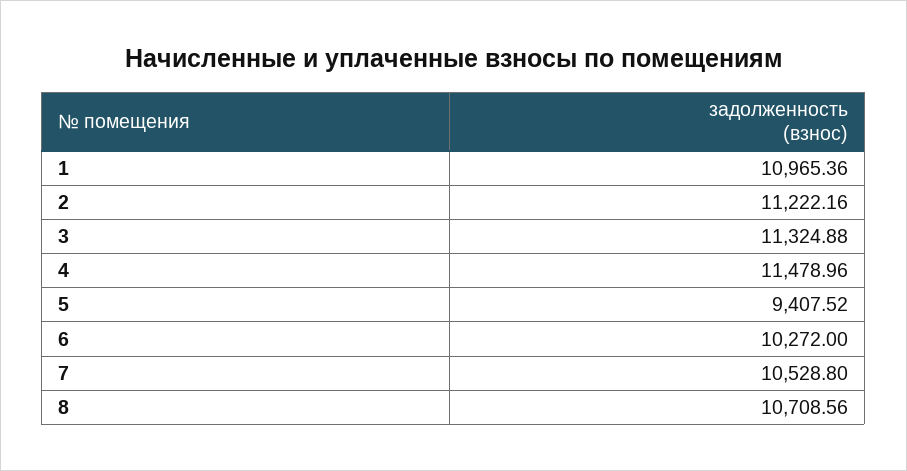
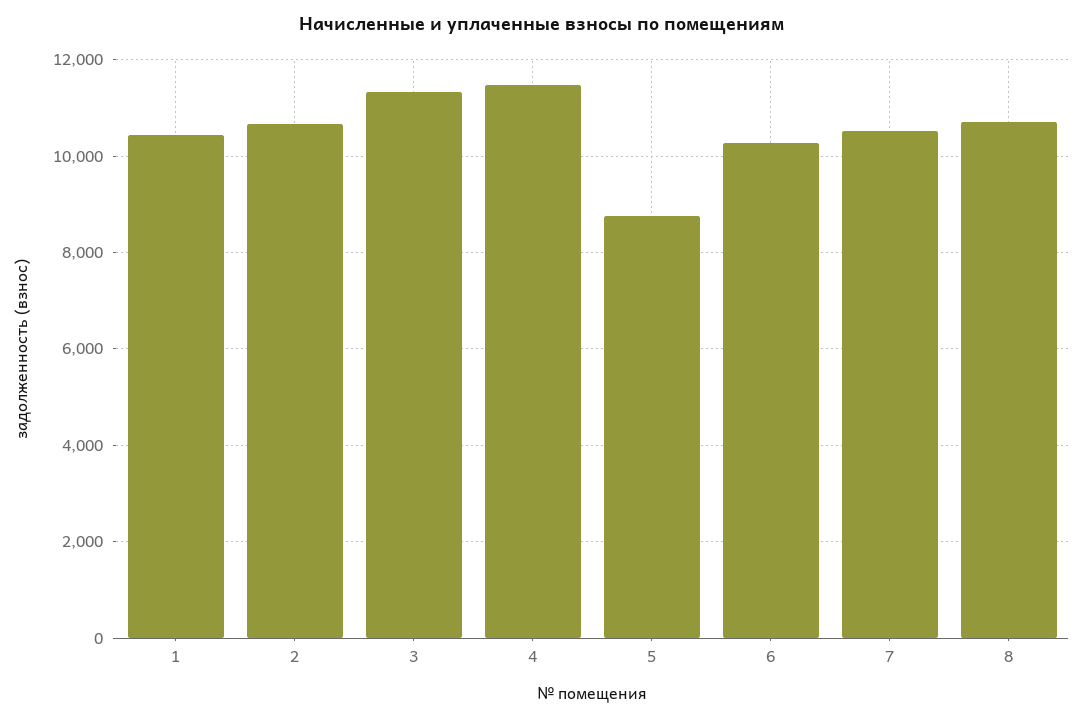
  {
-   "1": 10965.36,
+   "1": 10400,
-   "2": 11222.16,
+   "2": 10600,
    "3": 11324.88,
    "4": 11478.96,
-   "5": 9407.52,
+   "5": 8800,
    "6": 10272,
    "7": 10528.8,
    "8": 10708.56
  }

